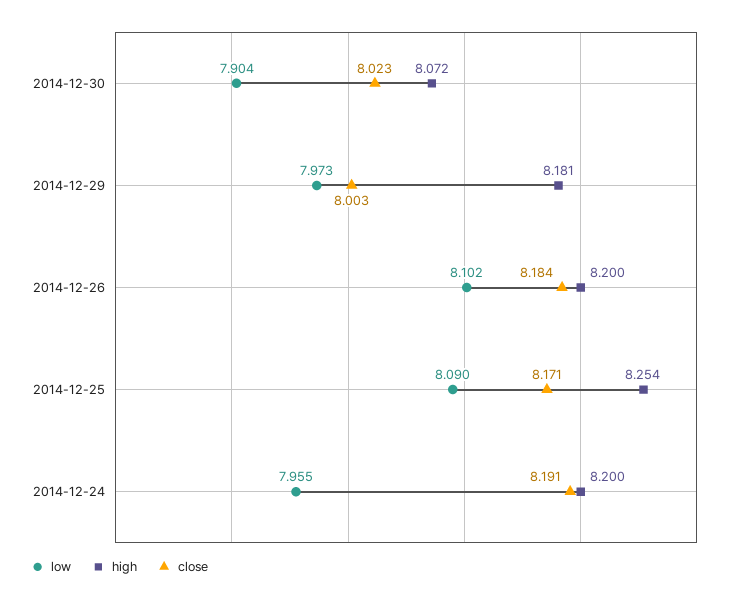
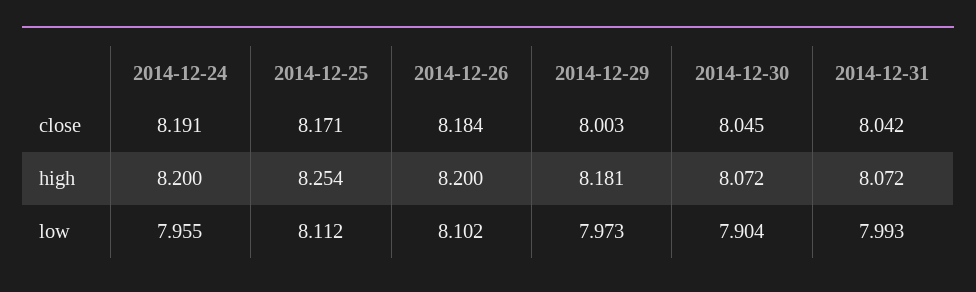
  {
    "low": {
      "2014-12-30": 7.904,
      "2014-12-29": 7.973,
      "2014-12-26": 8.102,
-     "2014-12-25": 8.09,
+     "2014-12-25": 8.112,
-     "2014-12-24": 7.955
+     "2014-12-24": 7.955,
+     "2014-12-31": 7.993
    },
    "high": {
      "2014-12-30": 8.072,
      "2014-12-29": 8.181,
      "2014-12-26": 8.2,
      "2014-12-25": 8.254,
-     "2014-12-24": 8.2
+     "2014-12-24": 8.2,
+     "2014-12-31": 8.072
    },
    "close": {
-     "2014-12-30": 8.023,
+     "2014-12-30": 8.045,
      "2014-12-29": 8.003,
      "2014-12-26": 8.184,
      "2014-12-25": 8.171,
-     "2014-12-24": 8.191
+     "2014-12-24": 8.191,
+     "2014-12-31": 8.042
    }
  }

